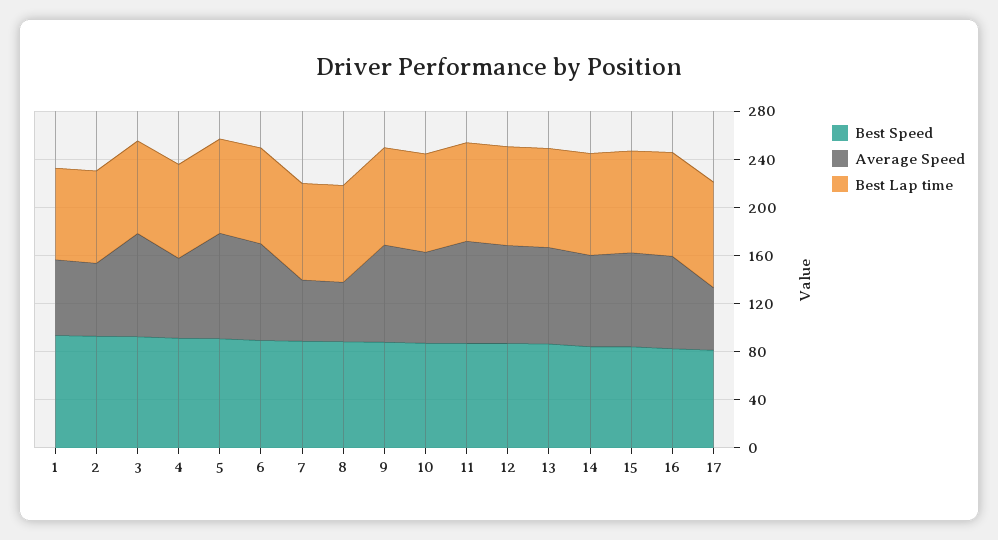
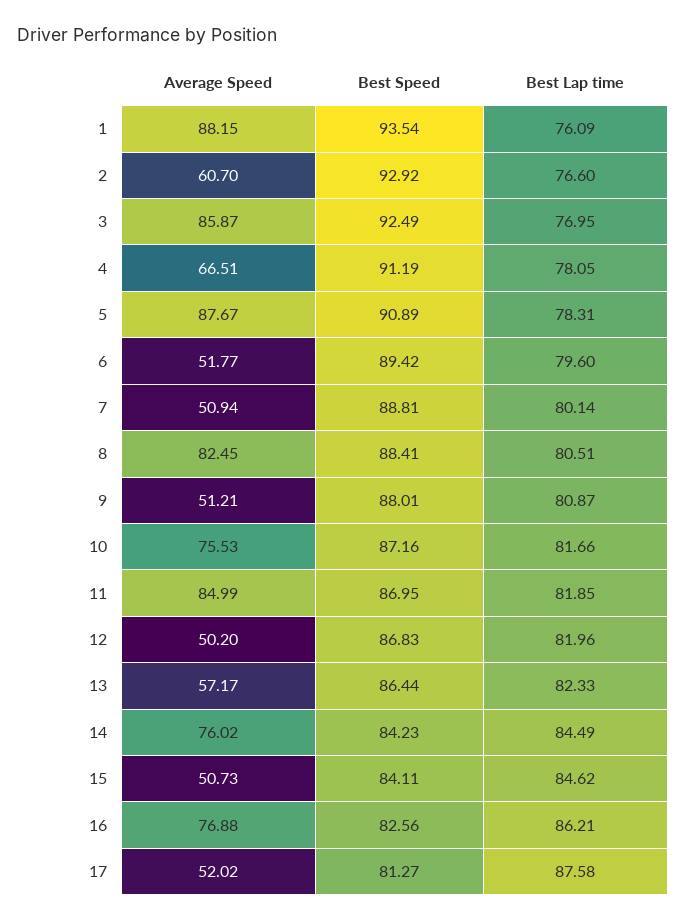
  {
    "Best Speed": {
      "1": 93.54,
      "2": 92.92,
      "3": 92.49,
      "4": 91.19,
      "5": 90.89,
      "6": 89.42,
      "7": 88.81,
      "8": 88.41,
      "9": 88.01,
      "10": 87.16,
      "11": 86.95,
      "12": 86.83,
      "13": 86.44,
      "14": 84.23,
      "15": 84.11,
      "16": 82.56,
      "17": 81.27
    },
    "Average Speed": {
-     "1": 60,
+     "1": 88.15,
      "2": 60.7,
      "3": 85.87,
      "4": 66.51,
      "5": 87.67,
-     "6": 80,
+     "6": 51.77,
      "7": 50.94,
-     "8": 50,
+     "8": 82.45,
-     "9": 80,
+     "9": 51.21,
      "10": 75.53,
      "11": 84.99,
-     "12": 80,
+     "12": 50.2,
-     "13": 80,
+     "13": 57.17,
      "14": 76.02,
-     "15": 80,
+     "15": 50.73,
      "16": 76.88,
      "17": 52.02
    },
    "Best Lap time": {
      "1": 76.09,
      "2": 76.6,
      "3": 76.95,
      "4": 78.05,
      "5": 78.31,
      "6": 79.6,
      "7": 80.14,
      "8": 80.51,
      "9": 80.87,
      "10": 81.66,
      "11": 81.85,
      "12": 81.96,
      "13": 82.33,
      "14": 84.49,
      "15": 84.62,
      "16": 86.21,
      "17": 87.58
    }
  }

